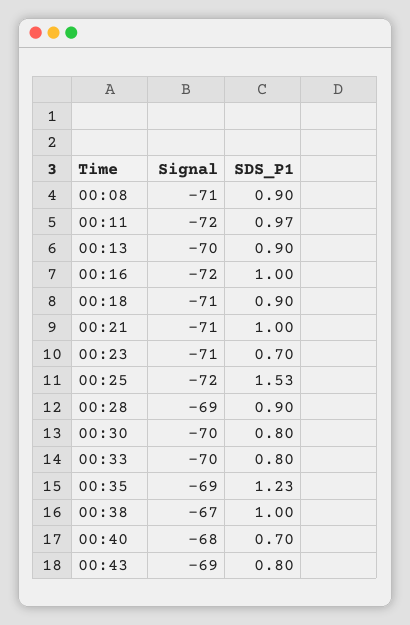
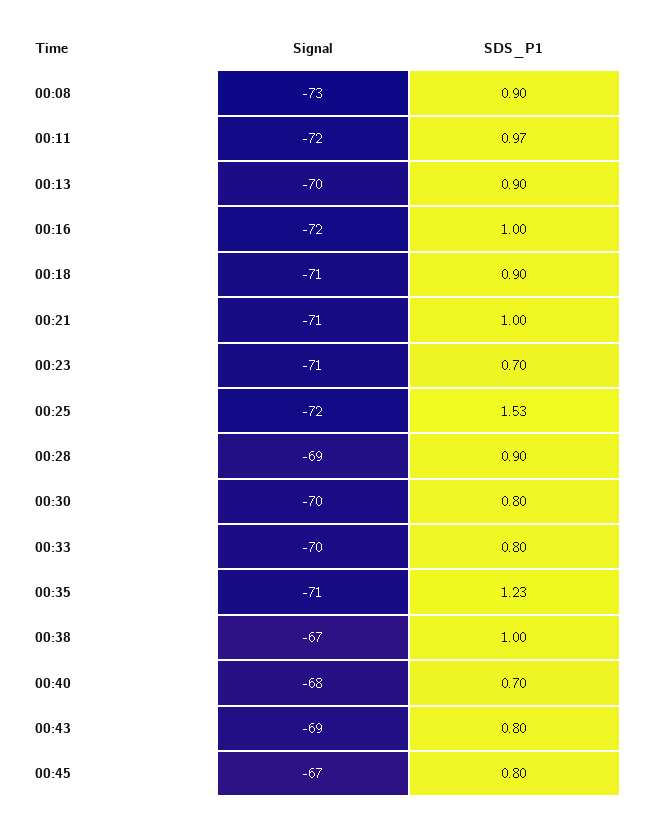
  {
    "Signal": {
-     "00:08": -71,
+     "00:08": -73,
      "00:11": -72,
      "00:13": -70,
      "00:16": -72,
      "00:18": -71,
      "00:21": -71,
      "00:23": -71,
      "00:25": -72,
      "00:28": -69,
      "00:30": -70,
      "00:33": -70,
-     "00:35": -69,
+     "00:35": -71,
      "00:38": -67,
      "00:40": -68,
-     "00:43": -69
+     "00:43": -69,
+     "00:45": -67
    },
    "SDS_P1": {
      "00:08": 0.9,
      "00:11": 0.97,
      "00:13": 0.9,
      "00:16": 1,
      "00:18": 0.9,
      "00:21": 1,
      "00:23": 0.7,
      "00:25": 1.53,
      "00:28": 0.9,
      "00:30": 0.8,
      "00:33": 0.8,
      "00:35": 1.23,
      "00:38": 1,
      "00:40": 0.7,
-     "00:43": 0.8
+     "00:43": 0.8,
+     "00:45": 0.8
    }
  }

